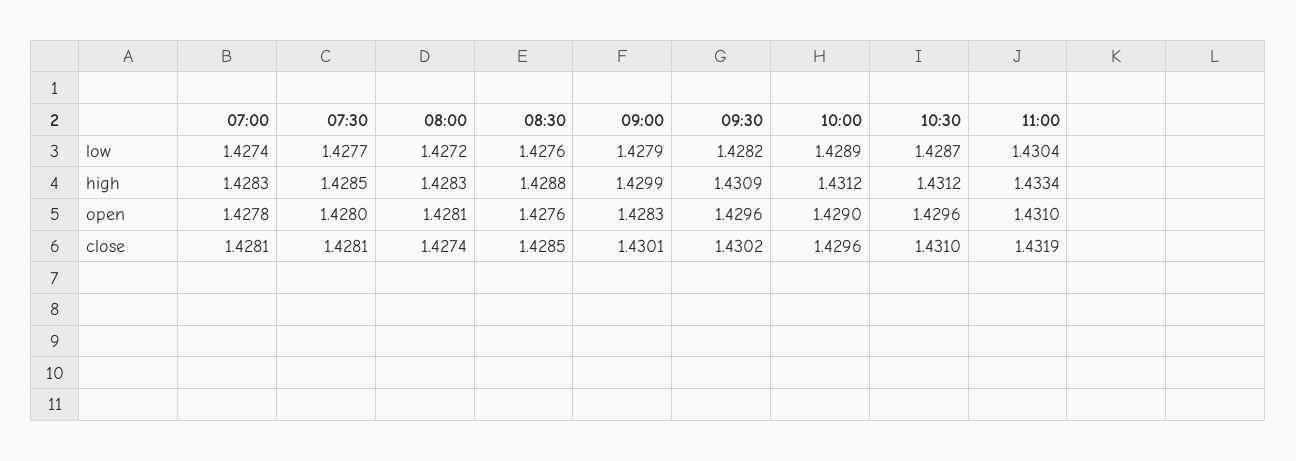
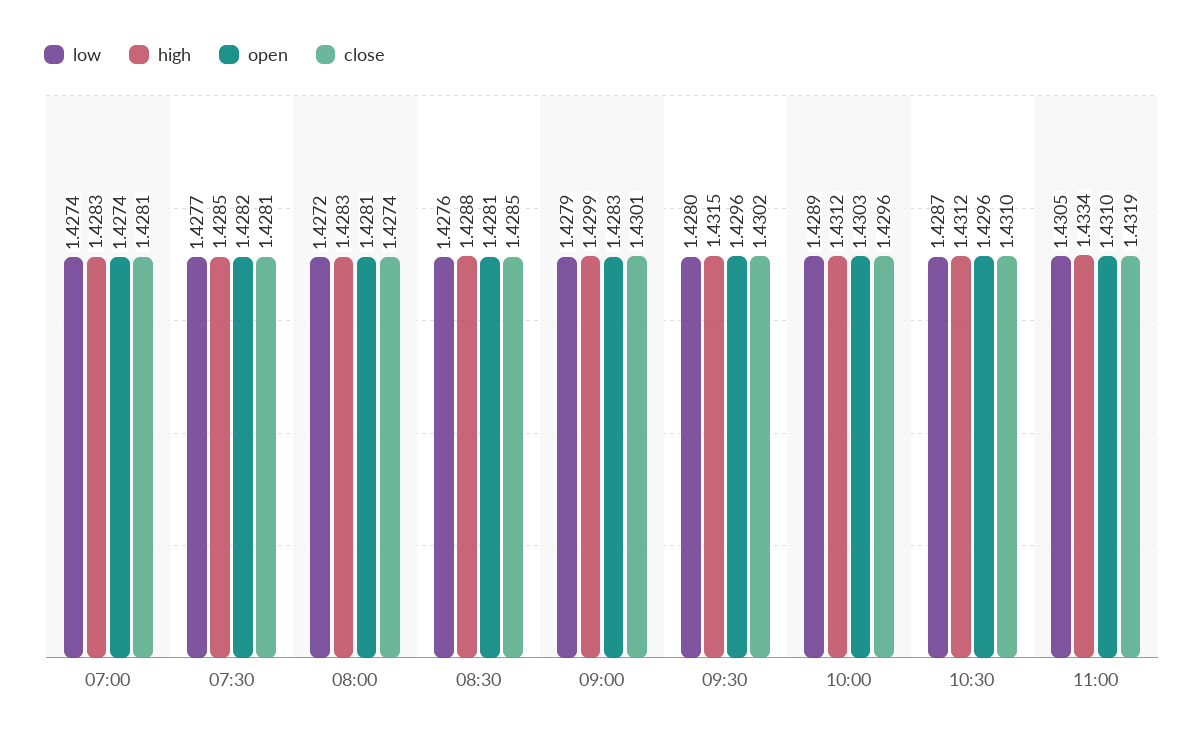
  {
    "low": {
      "07:00": 1.4274,
      "07:30": 1.4277,
      "08:00": 1.4272,
      "08:30": 1.4276,
      "09:00": 1.4279,
-     "09:30": 1.4282,
+     "09:30": 1.428,
      "10:00": 1.4289,
      "10:30": 1.4287,
-     "11:00": 1.4304
+     "11:00": 1.4305
    },
    "high": {
      "07:00": 1.4283,
      "07:30": 1.4285,
      "08:00": 1.4283,
      "08:30": 1.4288,
      "09:00": 1.4299,
-     "09:30": 1.4309,
+     "09:30": 1.4315,
      "10:00": 1.4312,
      "10:30": 1.4312,
      "11:00": 1.4334
    },
    "open": {
-     "07:00": 1.4278,
+     "07:00": 1.4274,
-     "07:30": 1.428,
+     "07:30": 1.4282,
      "08:00": 1.4281,
-     "08:30": 1.4276,
+     "08:30": 1.4281,
      "09:00": 1.4283,
      "09:30": 1.4296,
-     "10:00": 1.429,
+     "10:00": 1.4303,
      "10:30": 1.4296,
      "11:00": 1.431
    },
    "close": {
      "07:00": 1.4281,
      "07:30": 1.4281,
      "08:00": 1.4274,
      "08:30": 1.4285,
      "09:00": 1.4301,
      "09:30": 1.4302,
      "10:00": 1.4296,
      "10:30": 1.431,
      "11:00": 1.4319
    }
  }

